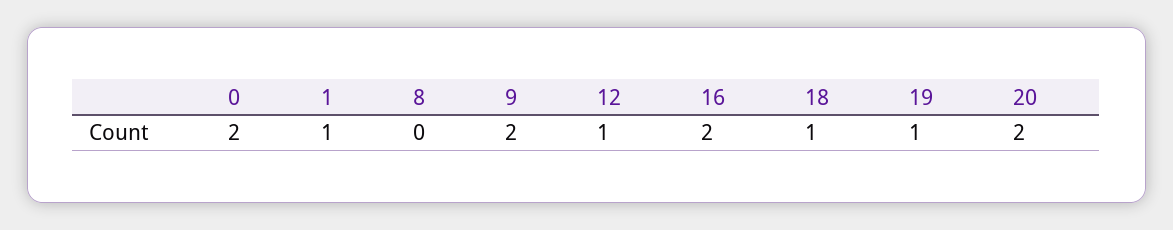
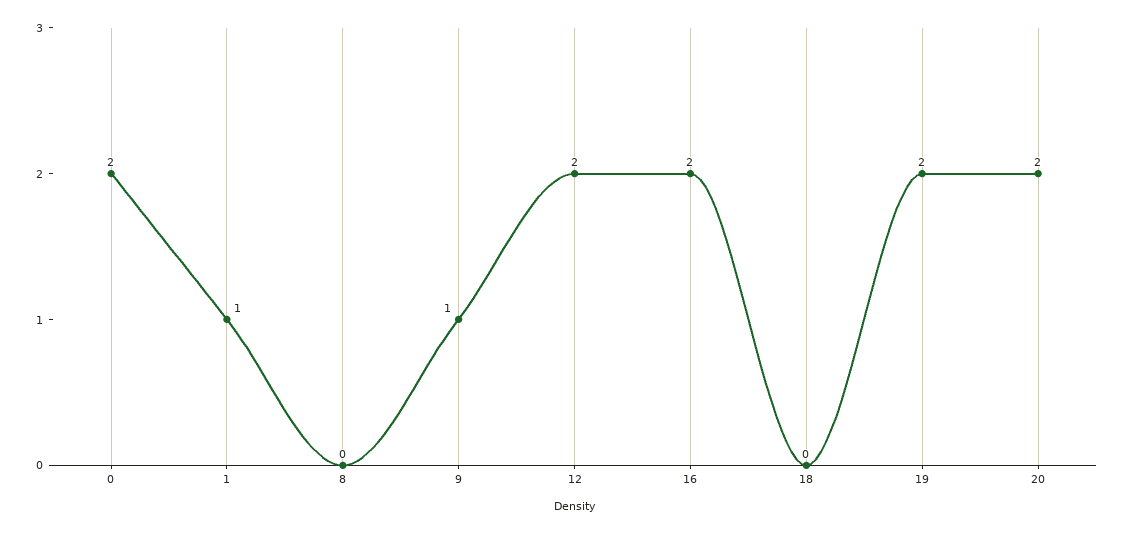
  {
    "0": 2,
    "1": 1,
    "8": 0,
-   "9": 2,
+   "9": 1,
-   "12": 1,
+   "12": 2,
    "16": 2,
-   "18": 1,
+   "18": 0,
-   "19": 1,
+   "19": 2,
    "20": 2
  }

